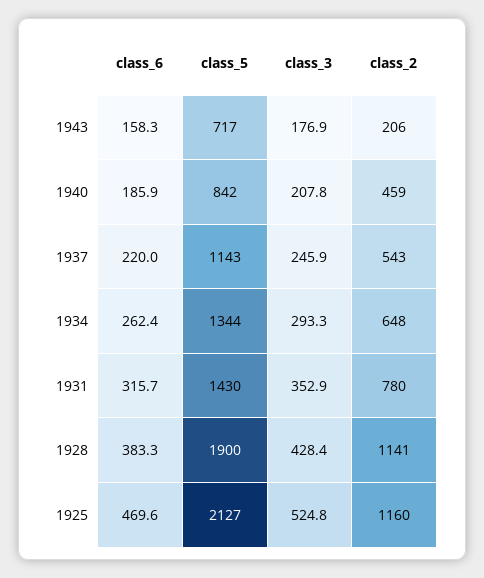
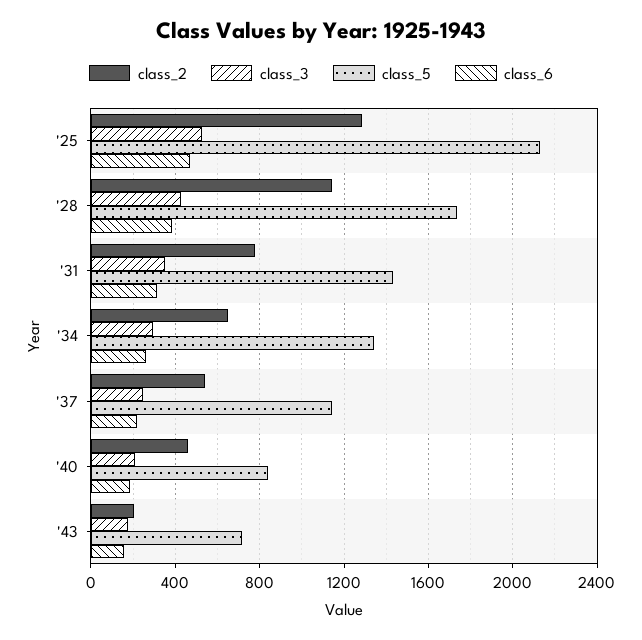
  {
    "class_6": {
      "1943": 158.3,
      "1940": 185.9,
      "1937": 220,
      "1934": 262.4,
      "1931": 315.7,
      "1928": 383.3,
      "1925": 469.6
    },
    "class_5": {
      "1943": 717,
      "1940": 842,
      "1937": 1143,
      "1934": 1344,
      "1931": 1430,
-     "1928": 1900,
+     "1928": 1750,
      "1925": 2127
    },
    "class_3": {
      "1943": 176.9,
      "1940": 207.8,
      "1937": 245.9,
      "1934": 293.3,
      "1931": 352.9,
      "1928": 428.4,
      "1925": 524.8
    },
    "class_2": {
      "1943": 206,
      "1940": 459,
      "1937": 543,
      "1934": 648,
      "1931": 780,
      "1928": 1141,
-     "1925": 1160
+     "1925": 1300
    }
  }

